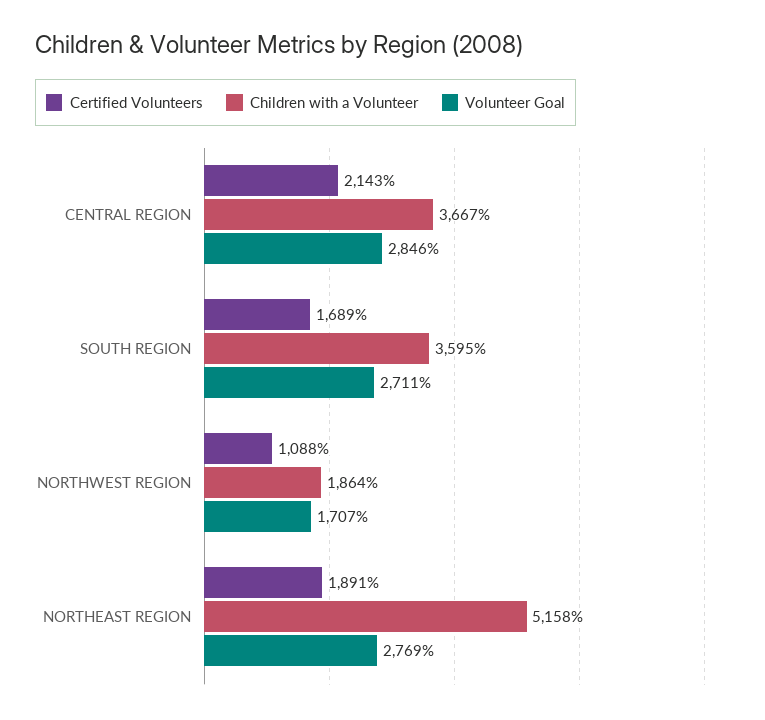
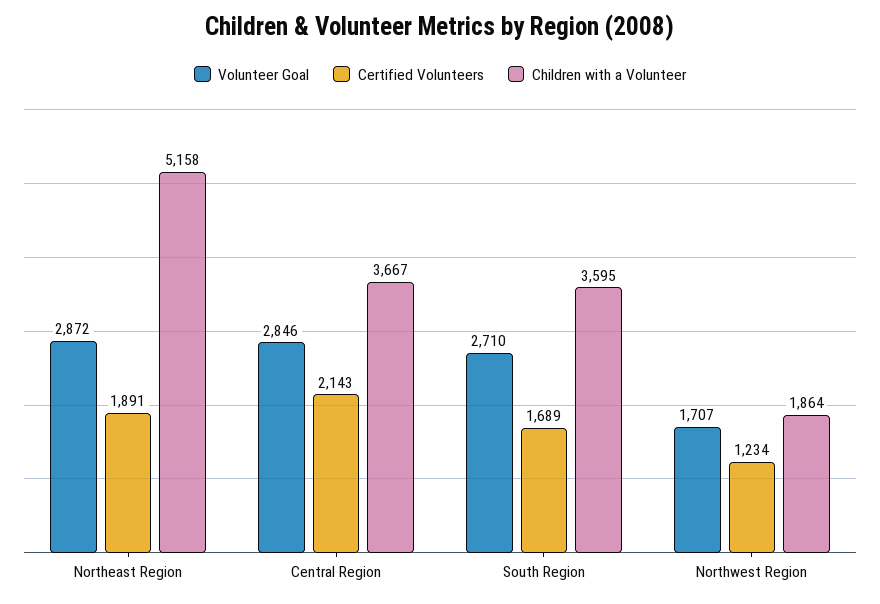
  {
    "Certified Volunteers": {
      "CENTRAL REGION": 2143,
      "SOUTH REGION": 1689,
-     "NORTHWEST REGION": 1088,
+     "NORTHWEST REGION": 1234,
      "NORTHEAST REGION": 1891
    },
    "Children with a Volunteer": {
      "CENTRAL REGION": 3667,
      "SOUTH REGION": 3595,
      "NORTHWEST REGION": 1864,
      "NORTHEAST REGION": 5158
    },
    "Volunteer Goal": {
      "CENTRAL REGION": 2846,
-     "SOUTH REGION": 2711,
+     "SOUTH REGION": 2710,
      "NORTHWEST REGION": 1707,
-     "NORTHEAST REGION": 2769
+     "NORTHEAST REGION": 2872
    }
  }

